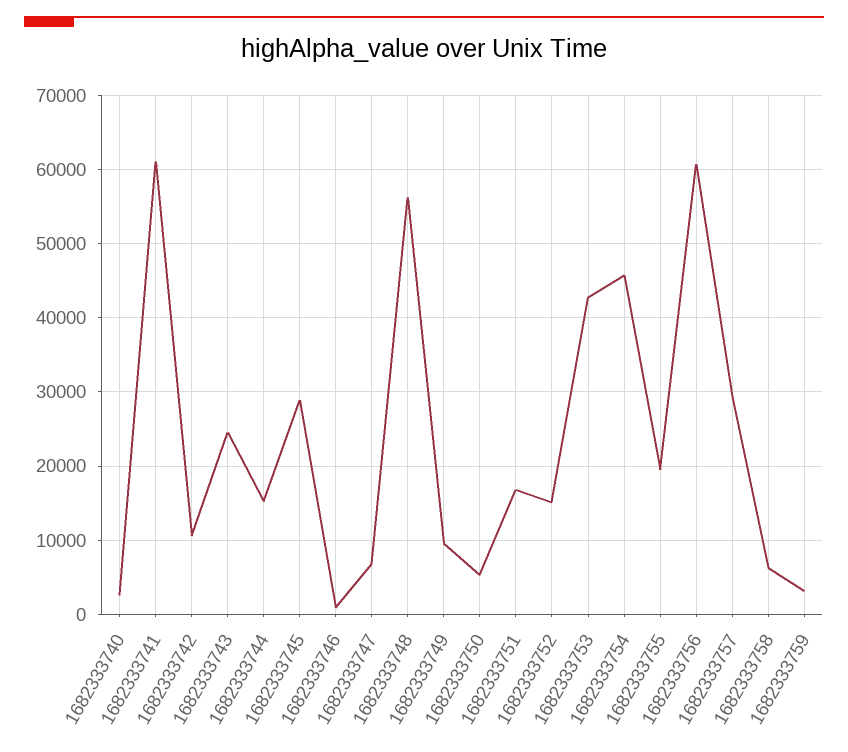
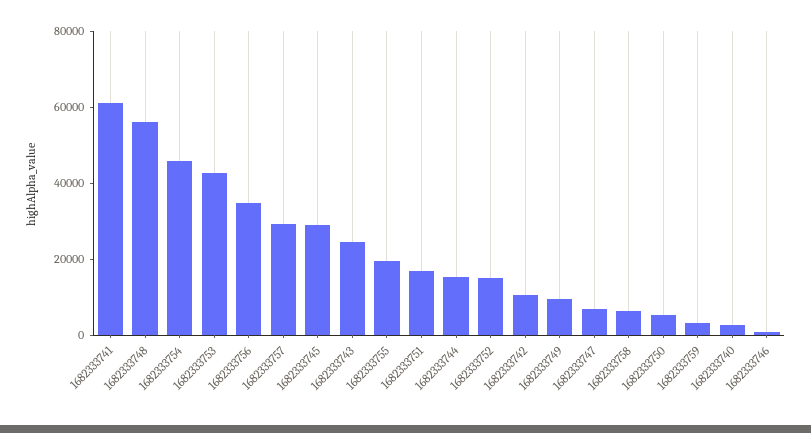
  {
    "1682333740": 3000,
    "1682333741": 61000,
    "1682333742": 11000,
    "1682333743": 25000,
    "1682333744": 15000,
    "1682333745": 29000,
    "1682333746": 1000,
    "1682333747": 7000,
    "1682333748": 56000,
    "1682333749": 10000,
    "1682333750": 5000,
    "1682333751": 17000,
    "1682333752": 15000,
    "1682333753": 43000,
    "1682333754": 46000,
    "1682333755": 20000,
-   "1682333756": 61000,
+   "1682333756": 35000,
    "1682333757": 29000,
    "1682333758": 6000,
    "1682333759": 3000
  }

